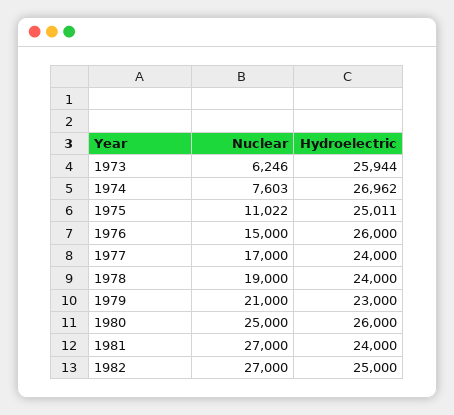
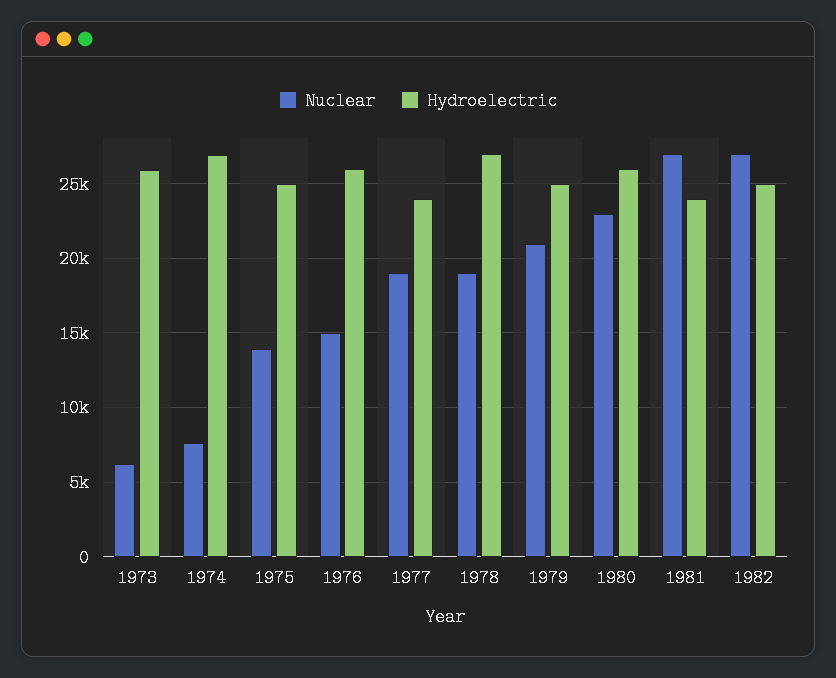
  {
    "Nuclear": {
      "1973": 6246,
      "1974": 7603,
-     "1975": 11022,
+     "1975": 14000,
      "1976": 15000,
-     "1977": 17000,
+     "1977": 19000,
      "1978": 19000,
      "1979": 21000,
-     "1980": 25000,
+     "1980": 23000,
      "1981": 27000,
      "1982": 27000
    },
    "Hydroelectric": {
      "1973": 25944,
      "1974": 26962,
      "1975": 25011,
      "1976": 26000,
      "1977": 24000,
-     "1978": 24000,
+     "1978": 27000,
-     "1979": 23000,
+     "1979": 25000,
      "1980": 26000,
      "1981": 24000,
      "1982": 25000
    }
  }

